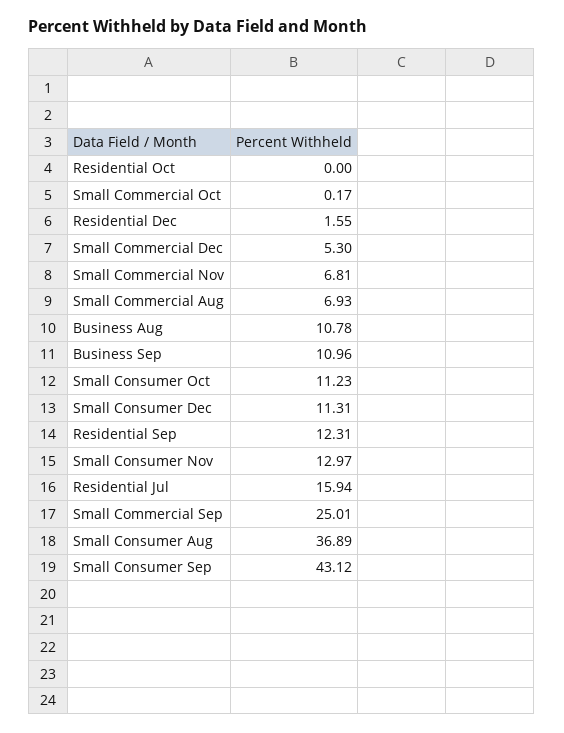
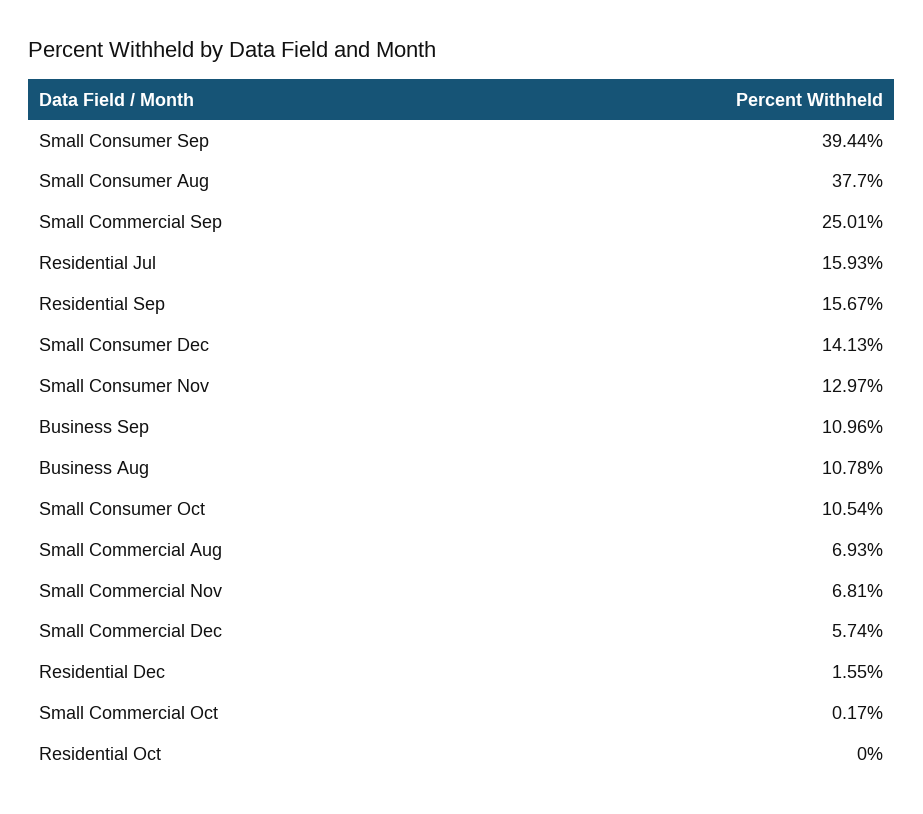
  {
    "Residential Oct": 0,
    "Small Commercial Oct": 0.17,
    "Residential Dec": 1.55,
-   "Small Commercial Dec": 5.3,
+   "Small Commercial Dec": 5.74,
    "Small Commercial Nov": 6.81,
    "Small Commercial Aug": 6.93,
    "Business Aug": 10.78,
    "Business Sep": 10.96,
-   "Small Consumer Oct": 11.23,
+   "Small Consumer Oct": 10.54,
-   "Small Consumer Dec": 11.31,
+   "Small Consumer Dec": 14.13,
-   "Residential Sep": 12.31,
+   "Residential Sep": 15.67,
    "Small Consumer Nov": 12.97,
-   "Residential Jul": 15.94,
+   "Residential Jul": 15.93,
    "Small Commercial Sep": 25.01,
-   "Small Consumer Aug": 36.89,
+   "Small Consumer Aug": 37.7,
-   "Small Consumer Sep": 43.12
+   "Small Consumer Sep": 39.44
  }

